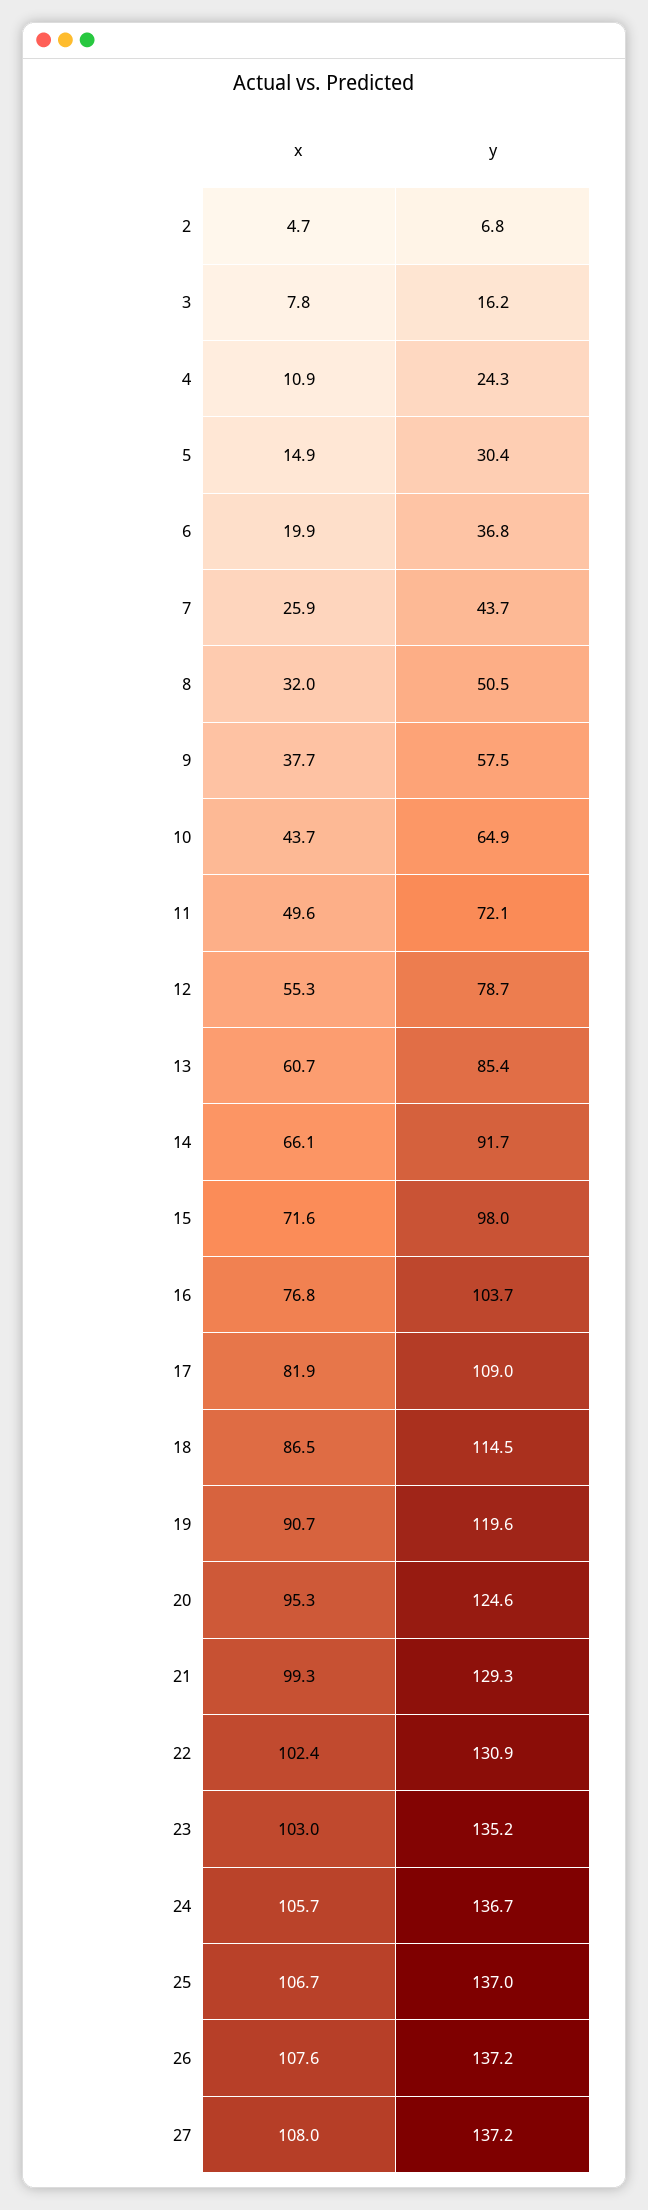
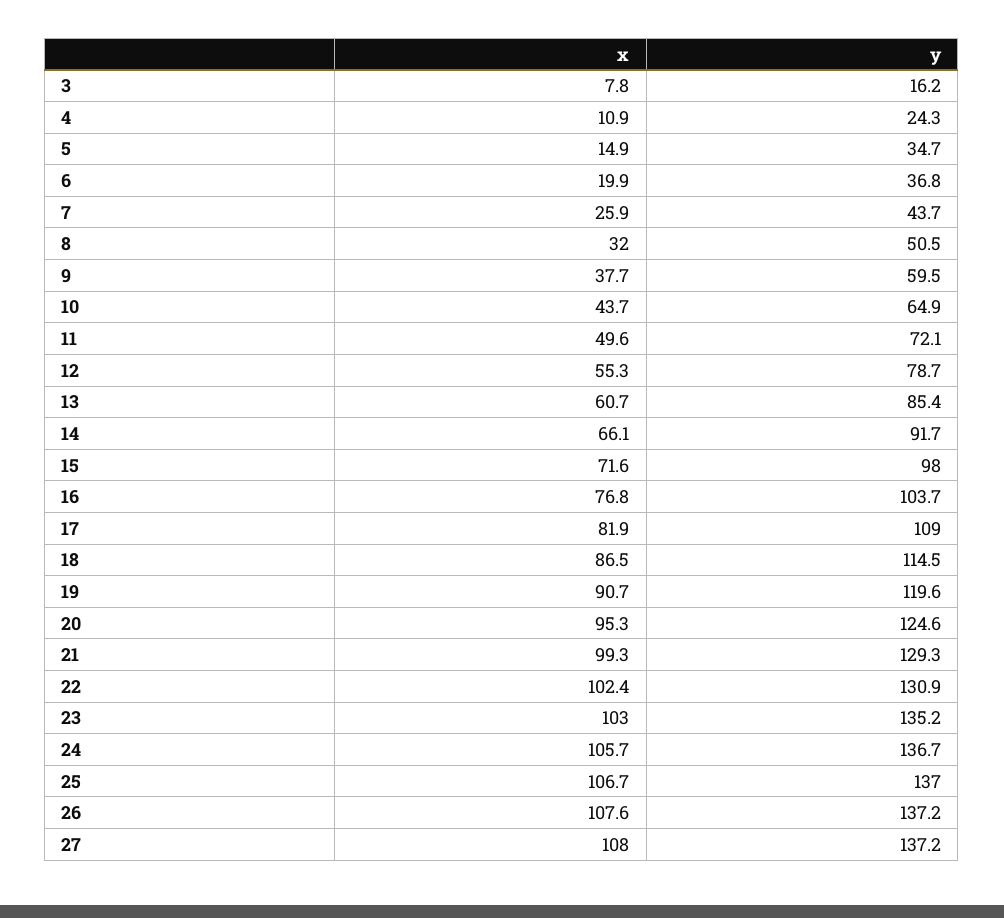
  {
    "x": {
-     "2": 4.7,
      "3": 7.8,
      "4": 10.9,
      "5": 14.9,
      "6": 19.9,
      "7": 25.9,
      "8": 32,
      "9": 37.7,
      "10": 43.7,
      "11": 49.6,
      "12": 55.3,
      "13": 60.7,
      "14": 66.1,
      "15": 71.6,
      "16": 76.8,
      "17": 81.9,
      "18": 86.5,
      "19": 90.7,
      "20": 95.3,
      "21": 99.3,
      "22": 102.4,
      "23": 103,
      "24": 105.7,
      "25": 106.7,
      "26": 107.6,
      "27": 108
    },
    "y": {
-     "2": 6.8,
      "3": 16.2,
      "4": 24.3,
-     "5": 30.4,
+     "5": 34.7,
      "6": 36.8,
      "7": 43.7,
      "8": 50.5,
-     "9": 57.5,
+     "9": 59.5,
      "10": 64.9,
      "11": 72.1,
      "12": 78.7,
      "13": 85.4,
      "14": 91.7,
      "15": 98,
      "16": 103.7,
      "17": 109,
      "18": 114.5,
      "19": 119.6,
      "20": 124.6,
      "21": 129.3,
      "22": 130.9,
      "23": 135.2,
      "24": 136.7,
      "25": 137,
      "26": 137.2,
      "27": 137.2
    }
  }

